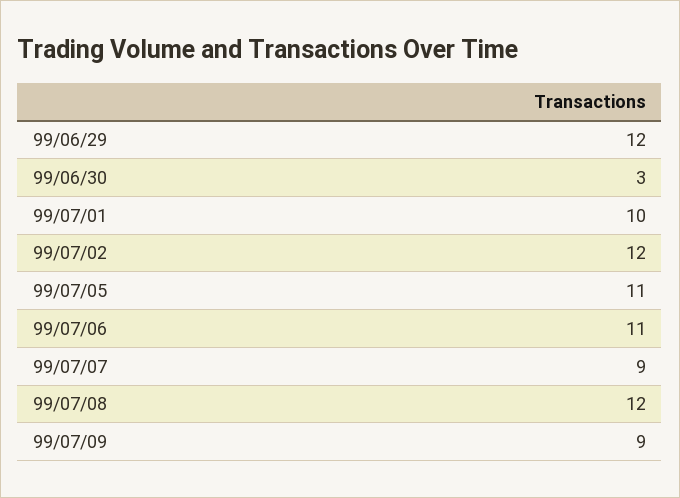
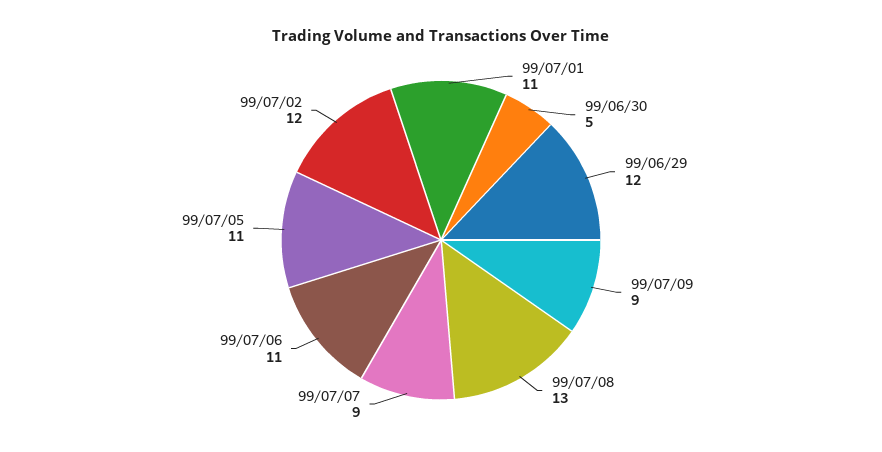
  {
    "99/06/29": 12,
-   "99/06/30": 3,
+   "99/06/30": 5,
-   "99/07/01": 10,
+   "99/07/01": 11,
    "99/07/02": 12,
    "99/07/05": 11,
    "99/07/06": 11,
    "99/07/07": 9,
-   "99/07/08": 12,
+   "99/07/08": 13,
    "99/07/09": 9
  }

